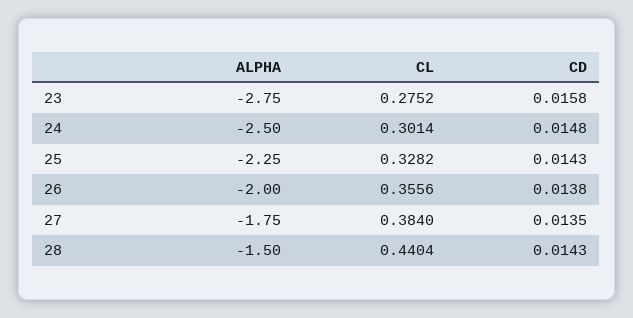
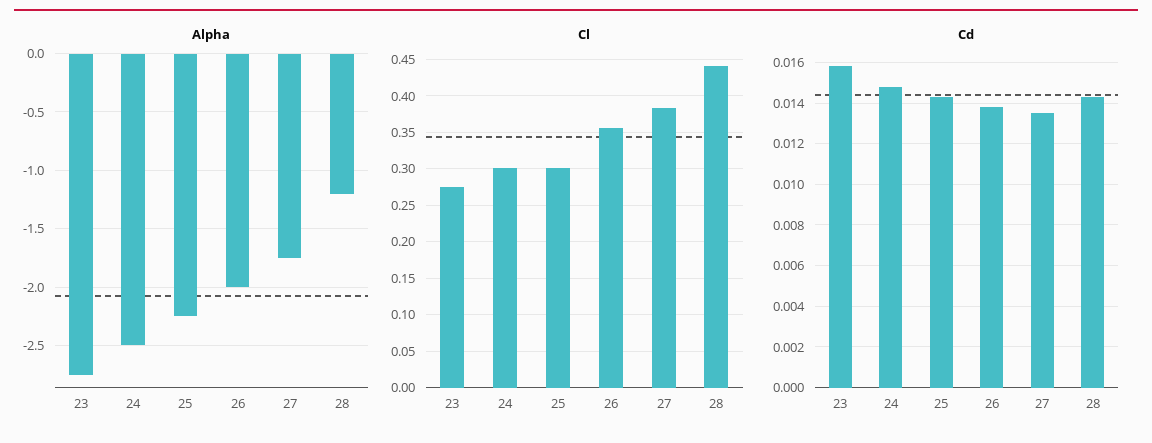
  {
    "ALPHA": {
      "23": -2.75,
      "24": -2.5,
      "25": -2.25,
      "26": -2,
      "27": -1.75,
-     "28": -1.5
+     "28": -1.2
    },
    "CL": {
      "23": 0.2752,
      "24": 0.3014,
-     "25": 0.3282,
+     "25": 0.3,
      "26": 0.3556,
      "27": 0.384,
      "28": 0.4404
    },
    "CD": {
      "23": 0.0158,
      "24": 0.0148,
      "25": 0.0143,
      "26": 0.0138,
      "27": 0.0135,
      "28": 0.0143
    }
  }

